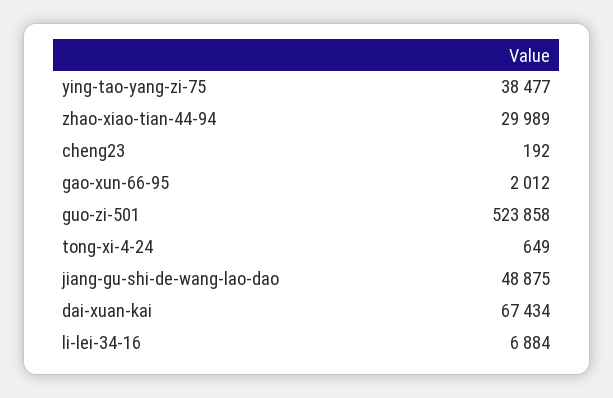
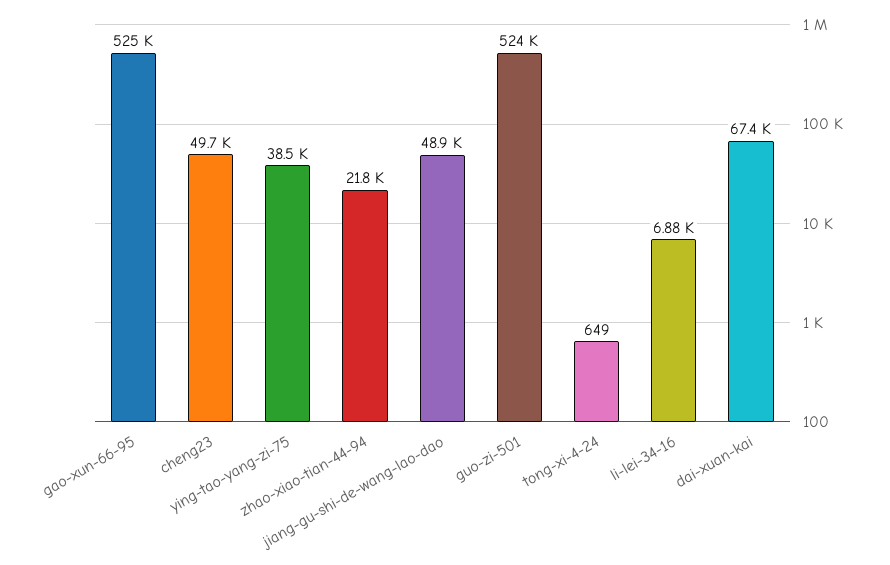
  {
    "ying-tao-yang-zi-75": 38477,
-   "zhao-xiao-tian-44-94": 29989,
+   "zhao-xiao-tian-44-94": 21800,
-   "cheng23": 192,
+   "cheng23": 49700,
-   "gao-xun-66-95": 2012,
+   "gao-xun-66-95": 525000,
    "guo-zi-501": 523858,
    "tong-xi-4-24": 649,
    "jiang-gu-shi-de-wang-lao-dao": 48875,
    "dai-xuan-kai": 67434,
    "li-lei-34-16": 6884
  }

